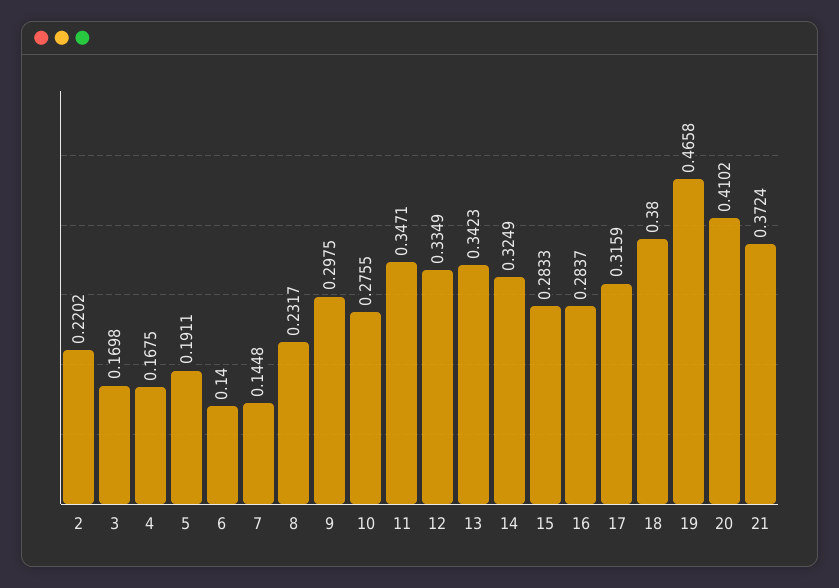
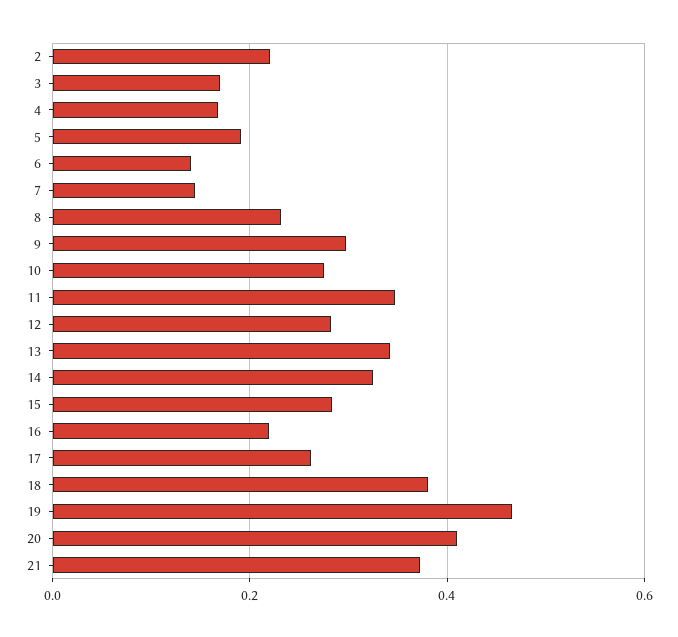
  {
    "2": 0.2202,
    "3": 0.1698,
    "4": 0.1675,
    "5": 0.1911,
    "6": 0.14,
    "7": 0.1448,
    "8": 0.2317,
    "9": 0.2975,
    "10": 0.2755,
    "11": 0.3471,
-   "12": 0.3349,
+   "12": 0.28,
    "13": 0.3423,
    "14": 0.3249,
    "15": 0.2833,
-   "16": 0.2837,
+   "16": 0.22,
-   "17": 0.3159,
+   "17": 0.26,
    "18": 0.38,
    "19": 0.4658,
    "20": 0.4102,
    "21": 0.3724
  }

